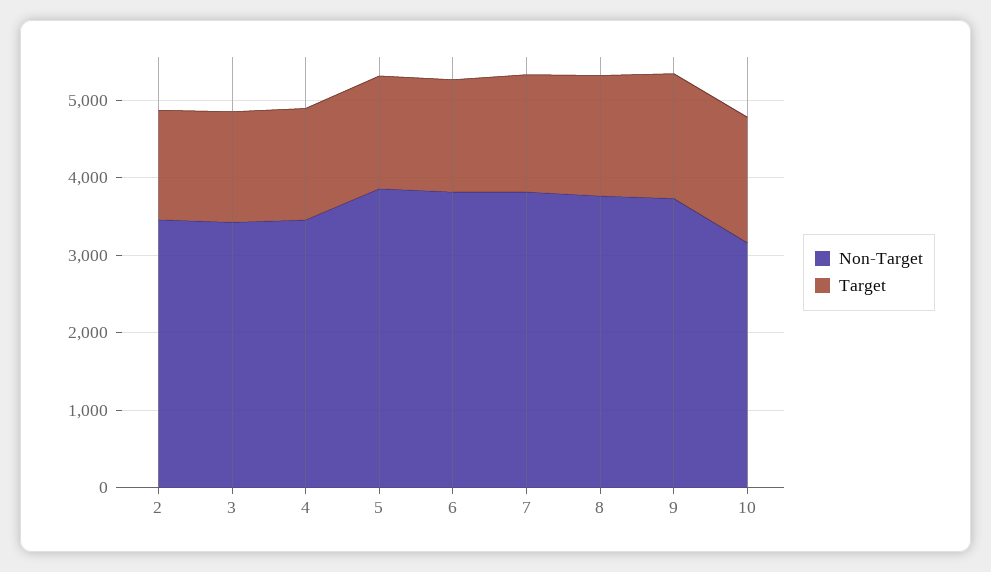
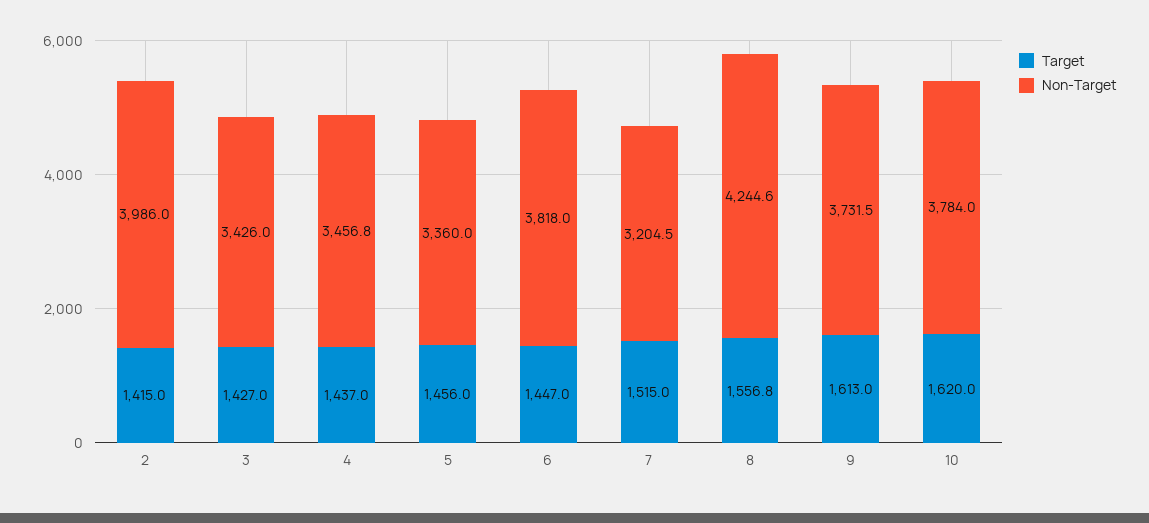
  {
    "Non-Target": {
-     "2": 3400,
+     "2": 3986,
      "3": 3426,
      "4": 3456.8,
-     "5": 3800,
+     "5": 3360,
      "6": 3818,
-     "7": 3800,
+     "7": 3204.5,
-     "8": 3800,
+     "8": 4244.6,
      "9": 3731.5,
-     "10": 3200
+     "10": 3784
    },
    "Target": {
      "2": 1415,
      "3": 1427,
      "4": 1437,
      "5": 1456,
      "6": 1447,
      "7": 1515,
      "8": 1556.8,
      "9": 1613,
      "10": 1620
    }
  }

